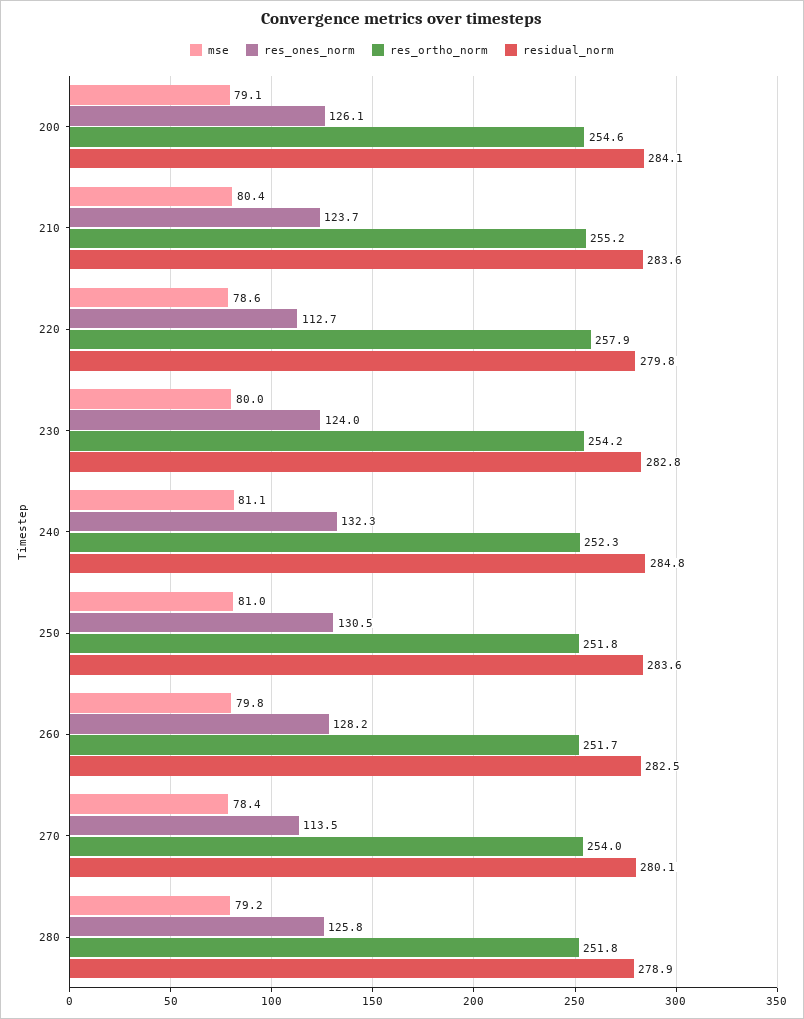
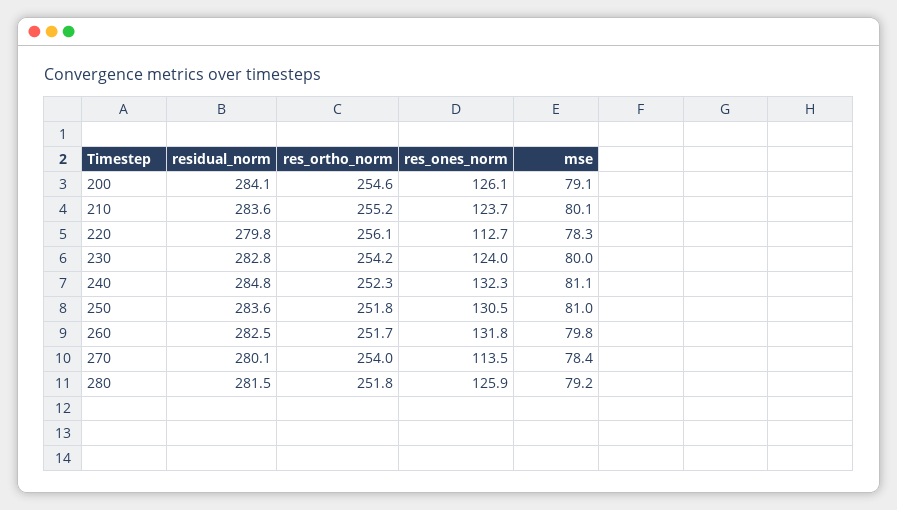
  {
    "mse": {
      "200": 79.1,
-     "210": 80.4,
+     "210": 80.1,
-     "220": 78.6,
+     "220": 78.3,
      "230": 80,
      "240": 81.1,
      "250": 81,
      "260": 79.8,
      "270": 78.4,
      "280": 79.2
    },
    "res_ones_norm": {
      "200": 126.1,
      "210": 123.7,
      "220": 112.7,
      "230": 124,
      "240": 132.3,
      "250": 130.5,
-     "260": 128.2,
+     "260": 131.8,
      "270": 113.5,
-     "280": 125.8
+     "280": 125.9
    },
    "res_ortho_norm": {
      "200": 254.6,
      "210": 255.2,
-     "220": 257.9,
+     "220": 256.1,
      "230": 254.2,
      "240": 252.3,
      "250": 251.8,
      "260": 251.7,
      "270": 254,
      "280": 251.8
    },
    "residual_norm": {
      "200": 284.1,
      "210": 283.6,
      "220": 279.8,
      "230": 282.8,
      "240": 284.8,
      "250": 283.6,
      "260": 282.5,
      "270": 280.1,
-     "280": 278.9
+     "280": 281.5
    }
  }

